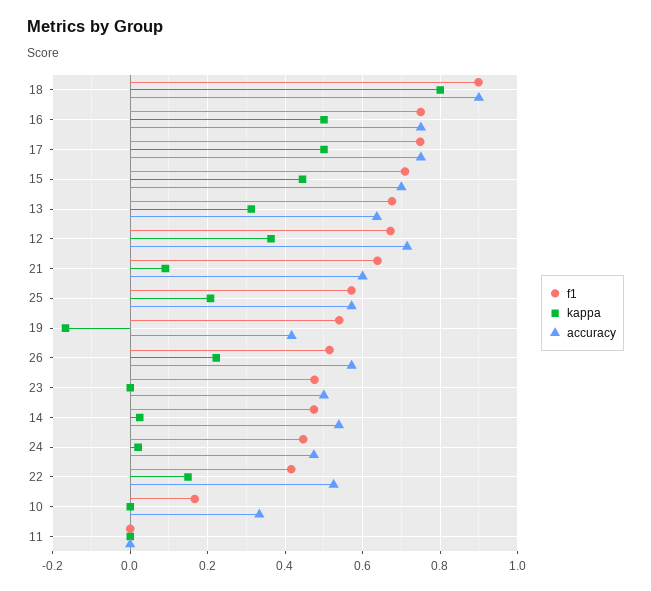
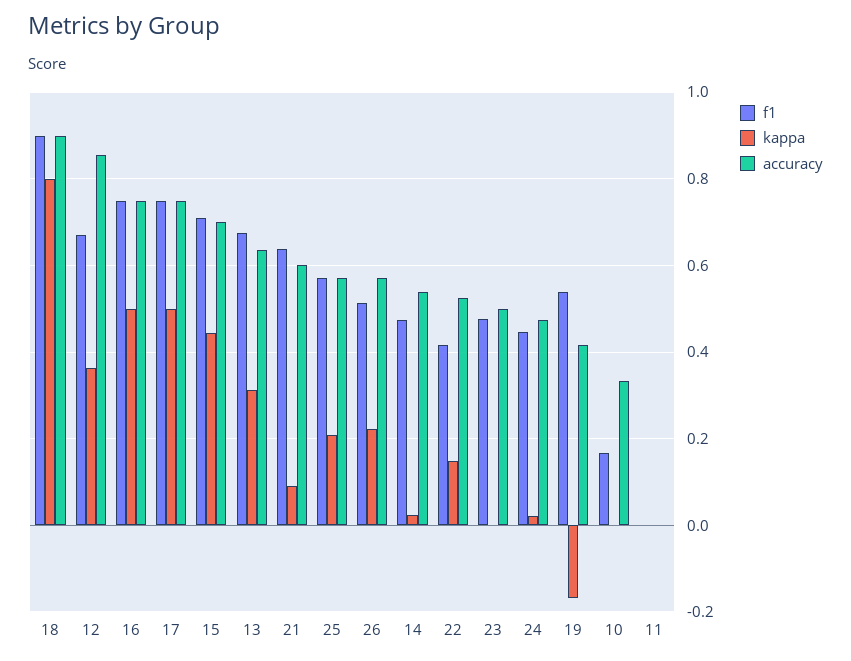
  {
    "f1": {
      "18": 0.9,
      "16": 0.76,
      "17": 0.74,
      "15": 0.7,
      "13": 0.68,
      "12": 0.68,
      "21": 0.64,
      "25": 0.58,
      "19": 0.54,
      "26": 0.52,
      "23": 0.48,
      "14": 0.48,
      "24": 0.44,
      "22": 0.42,
      "10": 0.16,
      "11": 0
    },
    "kappa": {
      "18": 0.8,
      "16": 0.5,
      "17": 0.5,
      "15": 0.44,
      "13": 0.32,
      "12": 0.36,
      "21": 0.1,
      "25": 0.2,
      "19": -0.16,
      "26": 0.22,
      "23": 0,
      "14": 0.02,
      "24": 0.02,
      "22": 0.14,
      "10": 0,
      "11": 0
    },
    "accuracy": {
      "18": 0.9,
      "16": 0.76,
      "17": 0.76,
      "15": 0.7,
      "13": 0.64,
-     "12": 0.72,
+     "12": 0.86,
      "21": 0.6,
      "25": 0.58,
      "19": 0.42,
      "26": 0.58,
      "23": 0.5,
      "14": 0.54,
      "24": 0.48,
      "22": 0.52,
      "10": 0.34,
      "11": 0
    }
  }

